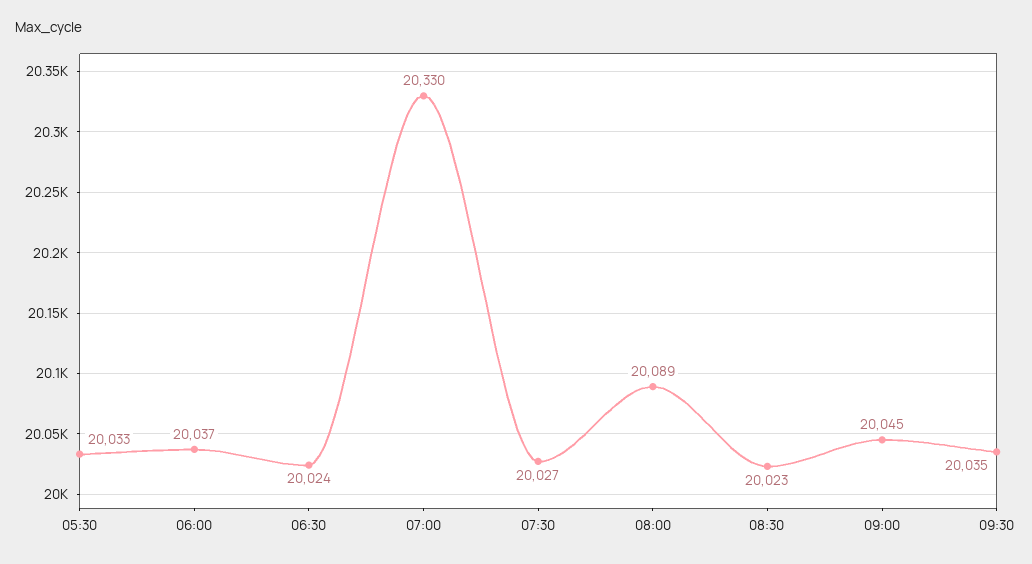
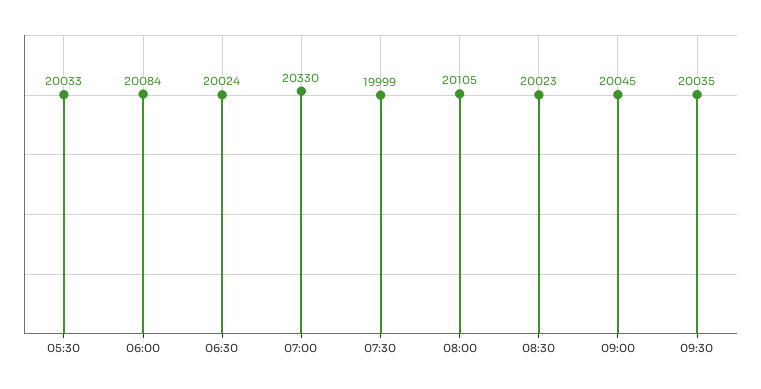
  {
    "05:30": 20033,
-   "06:00": 20037,
+   "06:00": 20084,
    "06:30": 20024,
    "07:00": 20330,
-   "07:30": 20027,
+   "07:30": 19999,
-   "08:00": 20089,
+   "08:00": 20105,
    "08:30": 20023,
    "09:00": 20045,
    "09:30": 20035
  }

